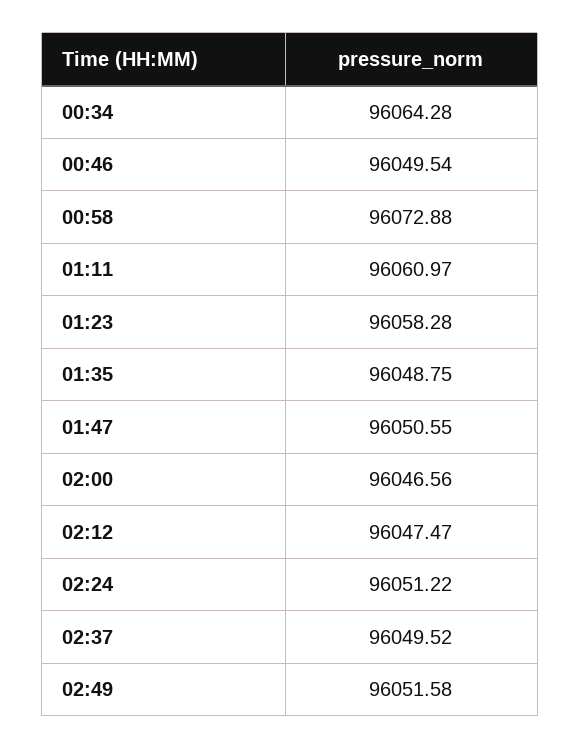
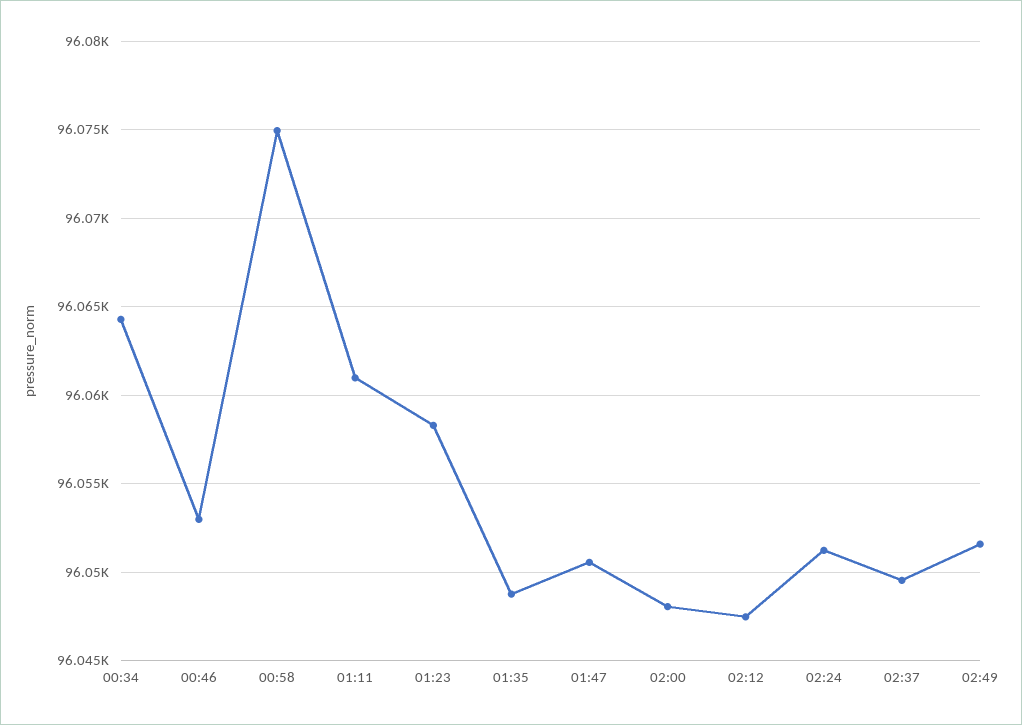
  {
    "00:34": 96064.28,
-   "00:46": 96049.54,
+   "00:46": 96053,
-   "00:58": 96072.88,
+   "00:58": 96075,
    "01:11": 96060.97,
    "01:23": 96058.28,
    "01:35": 96048.75,
    "01:47": 96050.55,
-   "02:00": 96046.56,
+   "02:00": 96048,
    "02:12": 96047.47,
    "02:24": 96051.22,
    "02:37": 96049.52,
    "02:49": 96051.58
  }

